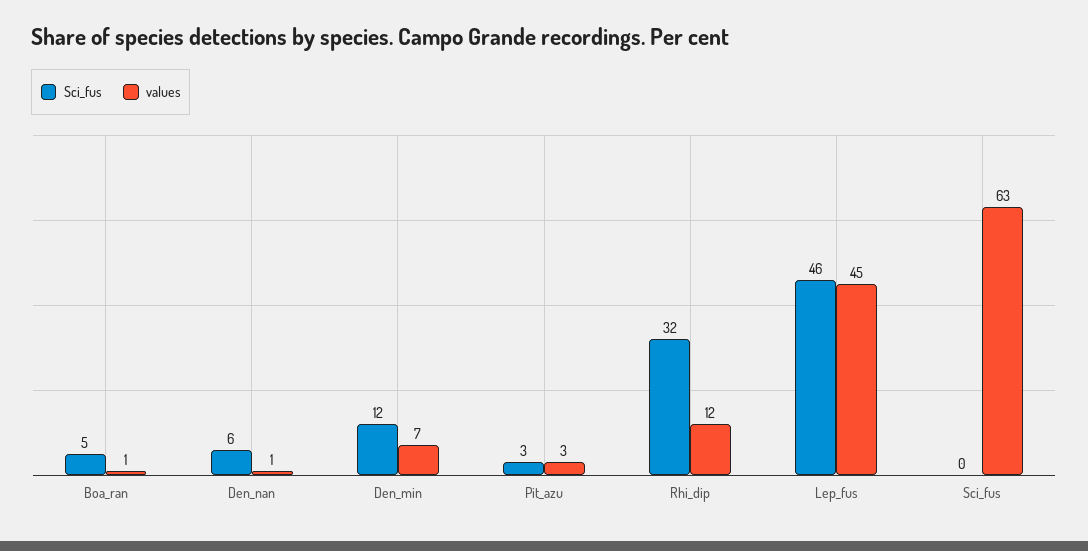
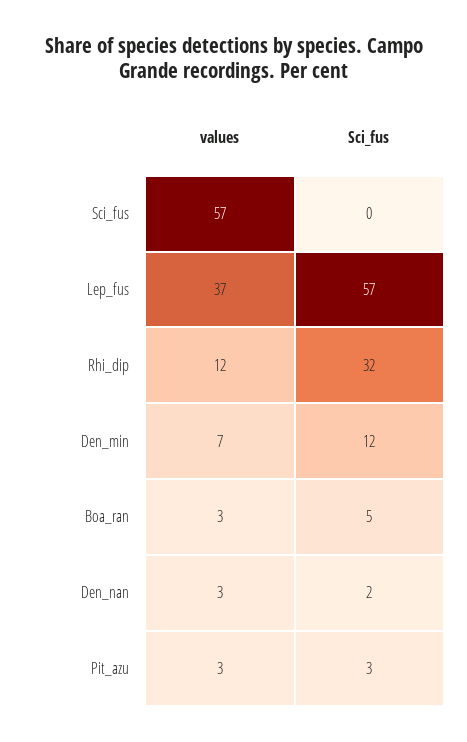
  {
    "Sci_fus": {
      "Boa_ran": 5,
-     "Den_nan": 6,
+     "Den_nan": 2,
      "Den_min": 12,
      "Pit_azu": 3,
      "Rhi_dip": 32,
-     "Lep_fus": 46,
+     "Lep_fus": 57,
      "Sci_fus": 0
    },
    "values": {
-     "Boa_ran": 1,
+     "Boa_ran": 3,
-     "Den_nan": 1,
+     "Den_nan": 3,
      "Den_min": 7,
      "Pit_azu": 3,
      "Rhi_dip": 12,
-     "Lep_fus": 45,
+     "Lep_fus": 37,
-     "Sci_fus": 63
+     "Sci_fus": 57
    }
  }

